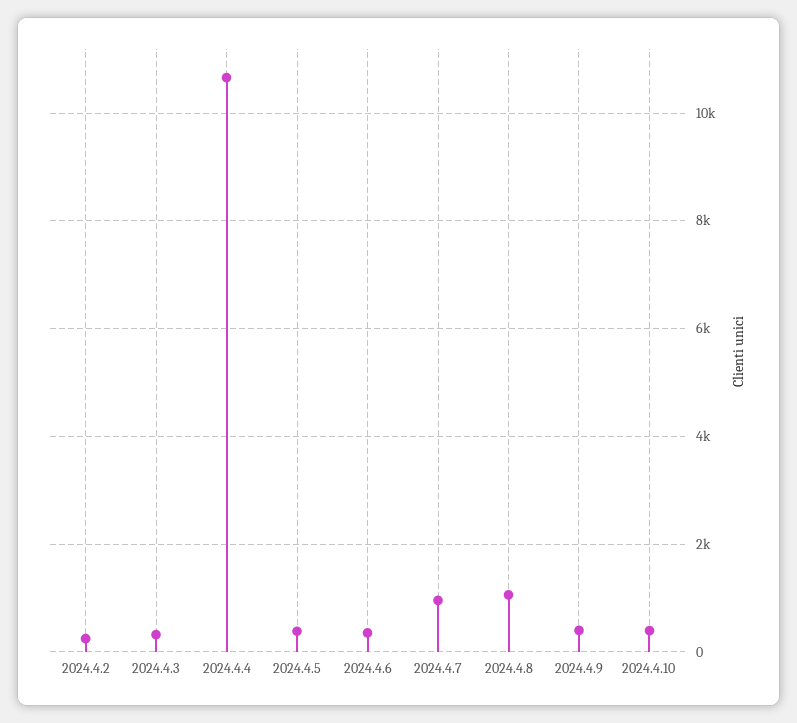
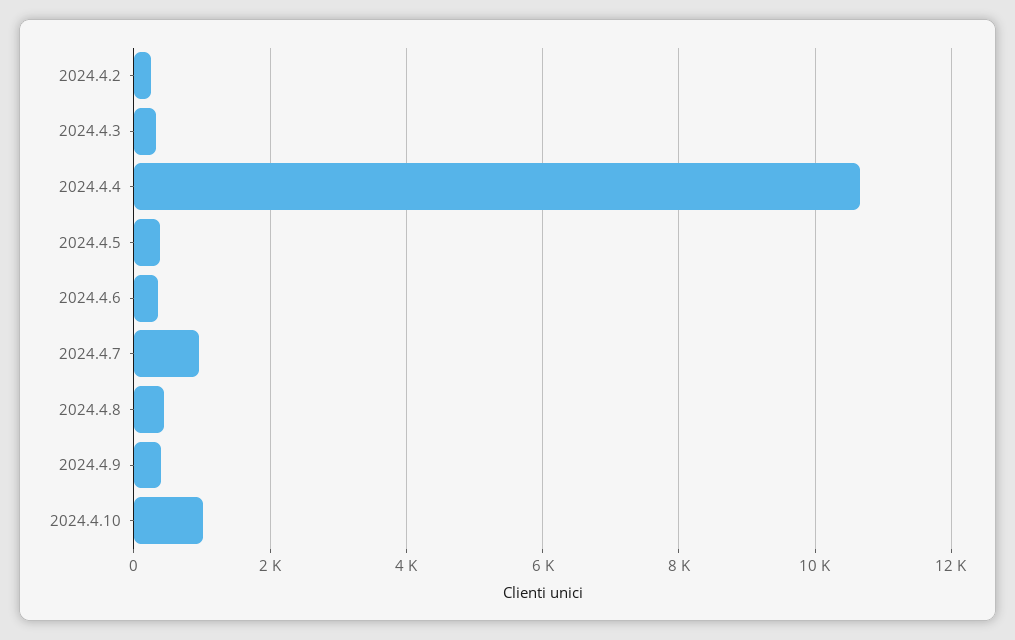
  {
    "2024.4.2": 200,
    "2024.4.3": 400,
    "2024.4.4": 10600,
    "2024.4.5": 400,
    "2024.4.6": 400,
    "2024.4.7": 1000,
-   "2024.4.8": 1000,
+   "2024.4.8": 400,
    "2024.4.9": 400,
-   "2024.4.10": 400
+   "2024.4.10": 1000
  }

